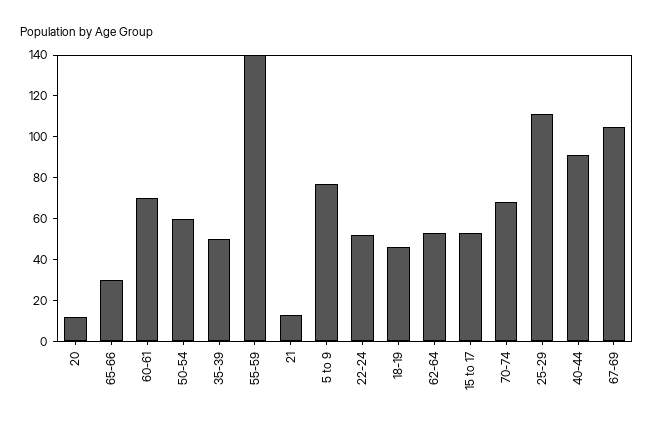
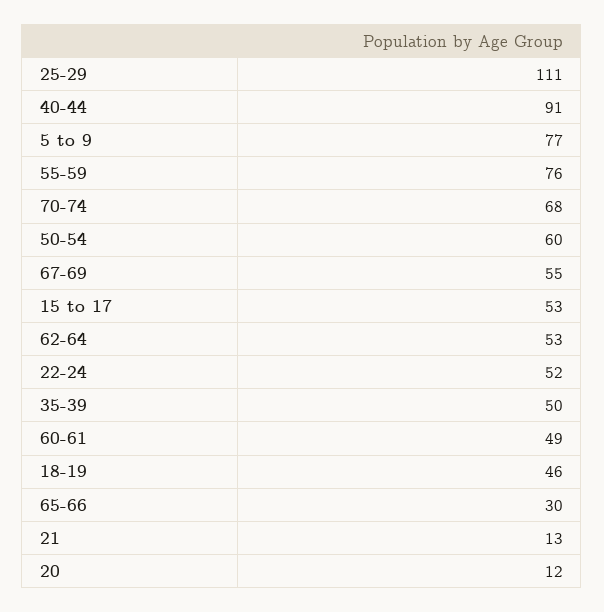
  {
    "20": 12,
    "65-66": 30,
-   "60-61": 70,
+   "60-61": 49,
    "50-54": 60,
    "35-39": 50,
-   "55-59": 140,
+   "55-59": 76,
    "21": 13,
    "5 to 9": 77,
    "22-24": 52,
    "18-19": 46,
    "62-64": 53,
    "15 to 17": 53,
    "70-74": 68,
    "25-29": 111,
    "40-44": 91,
-   "67-69": 105
+   "67-69": 55
  }

